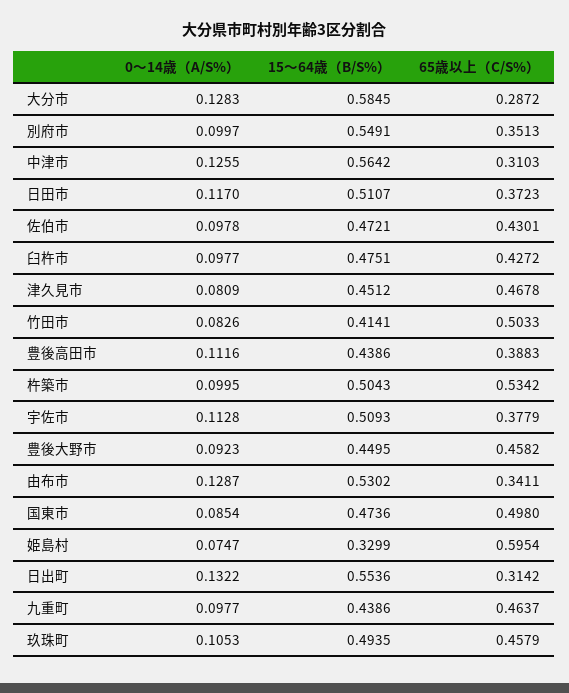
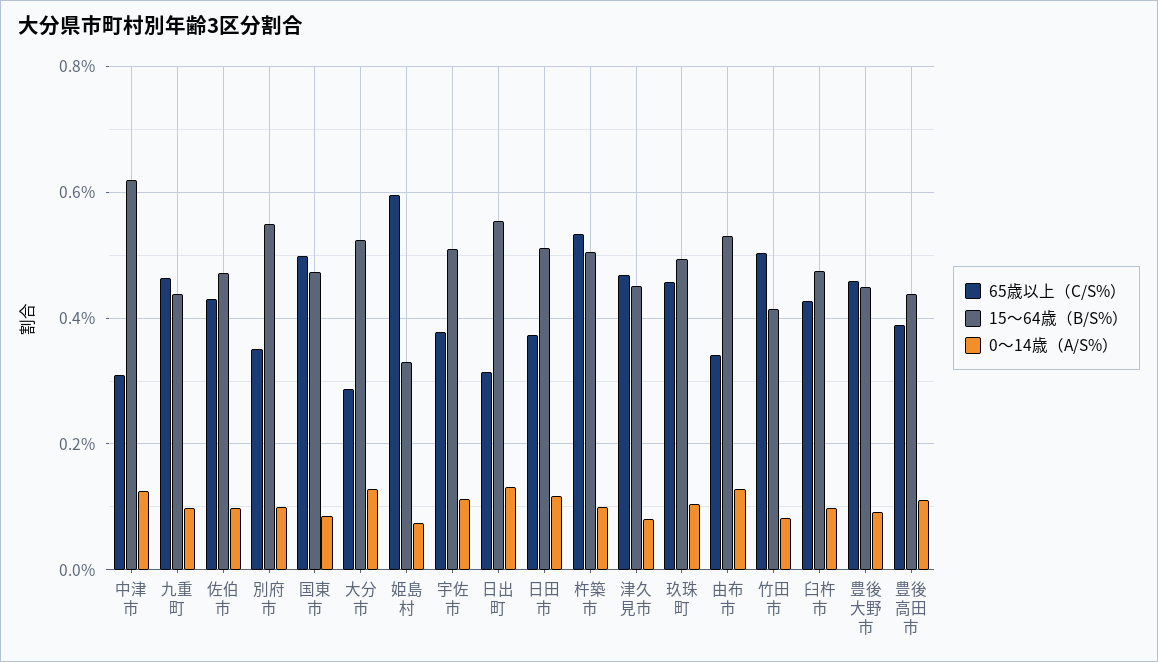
  {
    "0～14歳（A/S%）": {
      "大分市": 0.1283,
      "別府市": 0.0997,
      "中津市": 0.1255,
      "日田市": 0.117,
      "佐伯市": 0.0978,
      "臼杵市": 0.0977,
      "津久見市": 0.0809,
      "竹田市": 0.0826,
      "豊後高田市": 0.1116,
      "杵築市": 0.0995,
      "宇佐市": 0.1128,
      "豊後大野市": 0.0923,
      "由布市": 0.1287,
      "国東市": 0.0854,
      "姫島村": 0.0747,
      "日出町": 0.1322,
      "九重町": 0.0977,
      "玖珠町": 0.1053
    },
    "15～64歳（B/S%）": {
-     "大分市": 0.5845,
+     "大分市": 0.52,
      "別府市": 0.5491,
-     "中津市": 0.5642,
+     "中津市": 0.62,
      "日田市": 0.5107,
      "佐伯市": 0.4721,
      "臼杵市": 0.4751,
      "津久見市": 0.4512,
      "竹田市": 0.4141,
      "豊後高田市": 0.4386,
      "杵築市": 0.5043,
      "宇佐市": 0.5093,
      "豊後大野市": 0.4495,
      "由布市": 0.5302,
      "国東市": 0.4736,
      "姫島村": 0.3299,
      "日出町": 0.5536,
      "九重町": 0.4386,
      "玖珠町": 0.4935
    },
    "65歳以上（C/S%）": {
      "大分市": 0.2872,
      "別府市": 0.3513,
      "中津市": 0.3103,
      "日田市": 0.3723,
      "佐伯市": 0.4301,
      "臼杵市": 0.4272,
      "津久見市": 0.4678,
      "竹田市": 0.5033,
      "豊後高田市": 0.3883,
      "杵築市": 0.5342,
      "宇佐市": 0.3779,
      "豊後大野市": 0.4582,
      "由布市": 0.3411,
      "国東市": 0.498,
      "姫島村": 0.5954,
      "日出町": 0.3142,
      "九重町": 0.4637,
      "玖珠町": 0.4579
    }
  }

